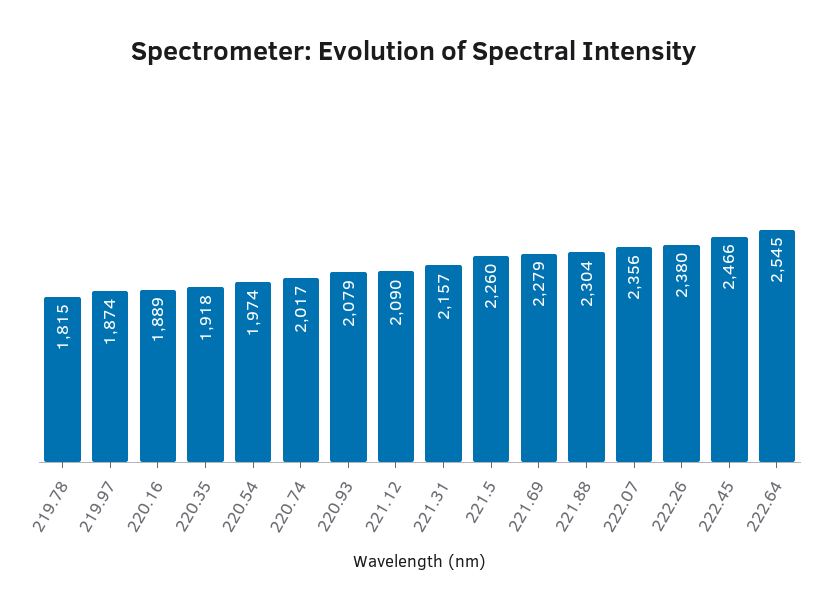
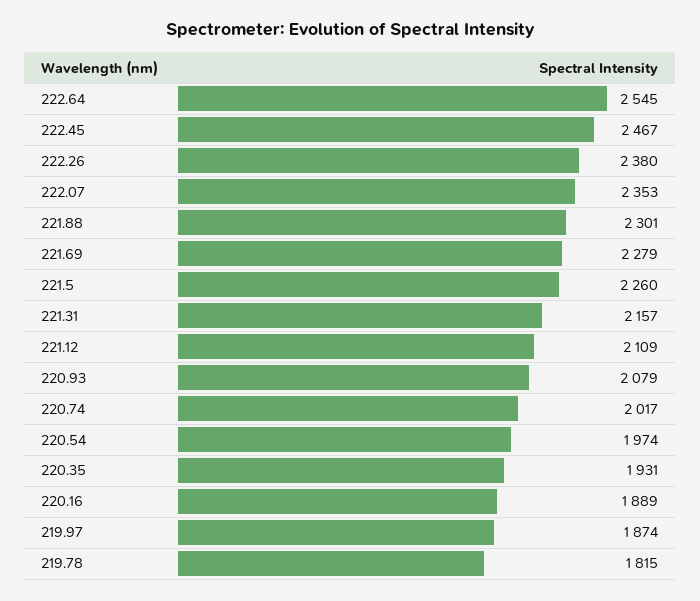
  {
    "219.78": 1815,
    "219.97": 1874,
    "220.16": 1889,
-   "220.35": 1918,
+   "220.35": 1931,
    "220.54": 1974,
    "220.74": 2017,
    "220.93": 2079,
-   "221.12": 2090,
+   "221.12": 2109,
    "221.31": 2157,
    "221.5": 2260,
    "221.69": 2279,
-   "221.88": 2304,
+   "221.88": 2301,
-   "222.07": 2356,
+   "222.07": 2353,
    "222.26": 2380,
-   "222.45": 2466,
+   "222.45": 2467,
    "222.64": 2545
  }

